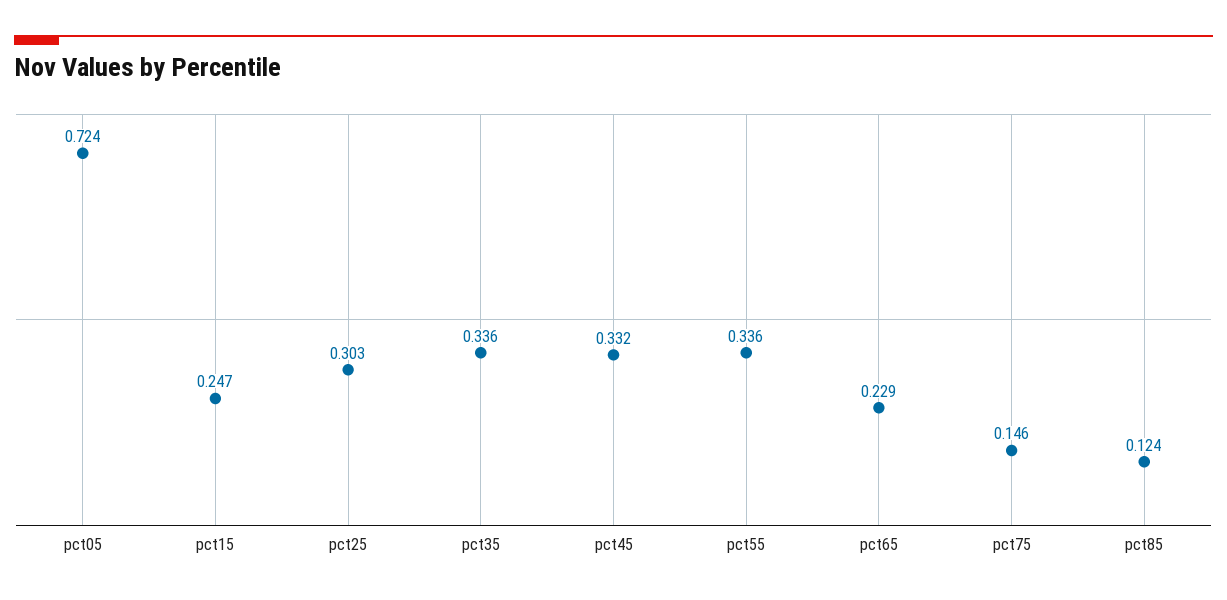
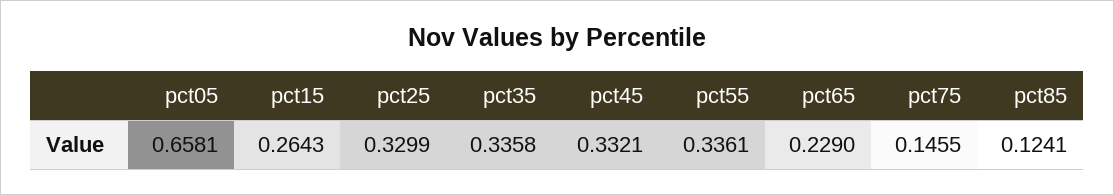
  {
-   "pct05": 0.724,
+   "pct05": 0.6581,
-   "pct15": 0.247,
+   "pct15": 0.2643,
-   "pct25": 0.303,
+   "pct25": 0.3299,
    "pct35": 0.3358,
    "pct45": 0.3321,
    "pct55": 0.3361,
    "pct65": 0.229,
    "pct75": 0.1455,
    "pct85": 0.1241
  }

